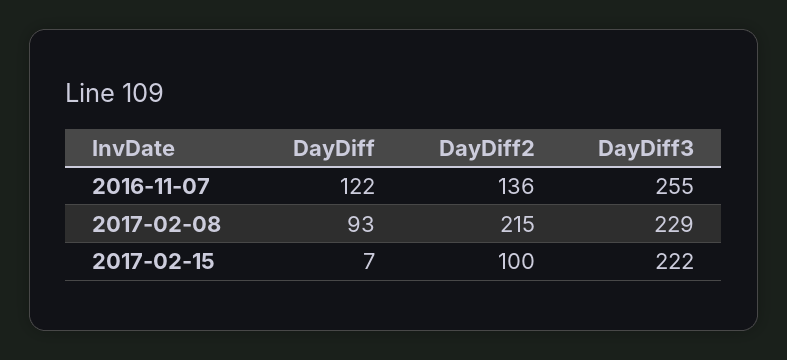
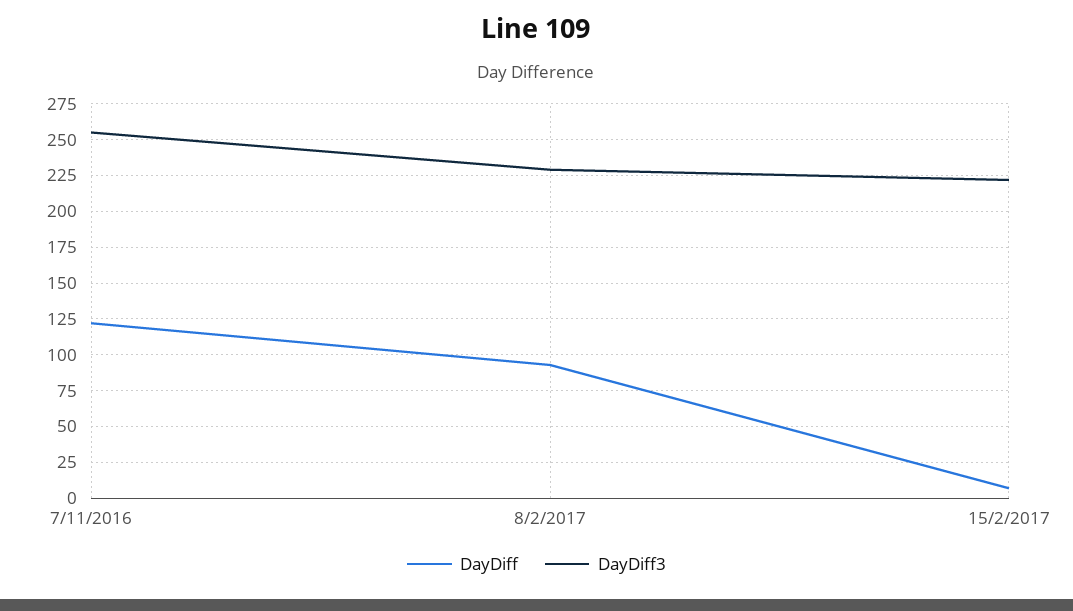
  {
    "DayDiff": {
      "2016-11-07": 122,
      "2017-02-08": 93,
      "2017-02-15": 7
    },
-   "DayDiff2": {
-     "2016-11-07": 136,
-     "2017-02-08": 215,
-     "2017-02-15": 100
-   },
    "DayDiff3": {
      "2016-11-07": 255,
      "2017-02-08": 229,
      "2017-02-15": 222
    }
  }

